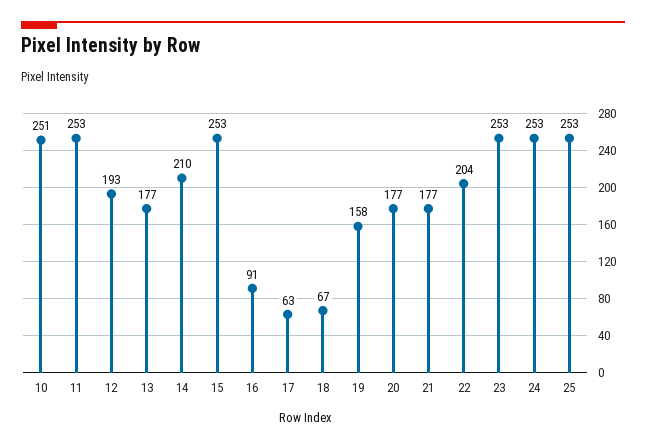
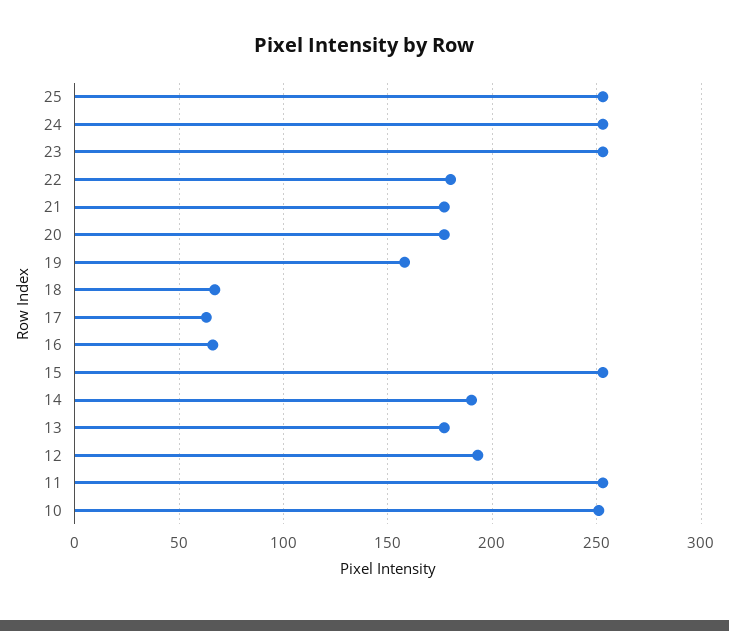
  {
    "10": 251,
    "11": 253,
    "12": 193,
    "13": 177,
-   "14": 210,
+   "14": 190,
    "15": 253,
-   "16": 91,
+   "16": 65,
    "17": 63,
    "18": 67,
    "19": 158,
    "20": 177,
    "21": 177,
-   "22": 204,
+   "22": 180,
    "23": 253,
    "24": 253,
    "25": 253
  }

